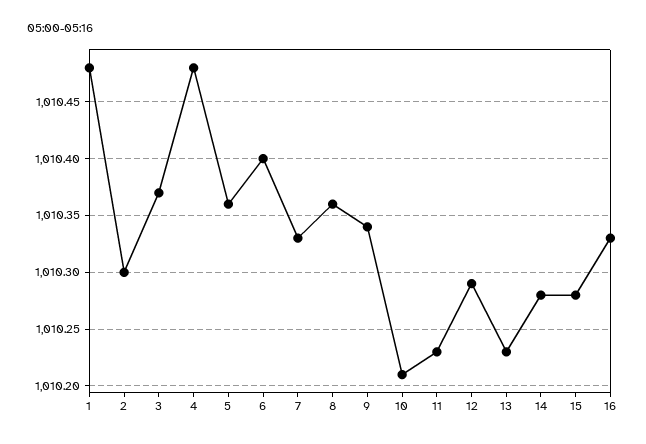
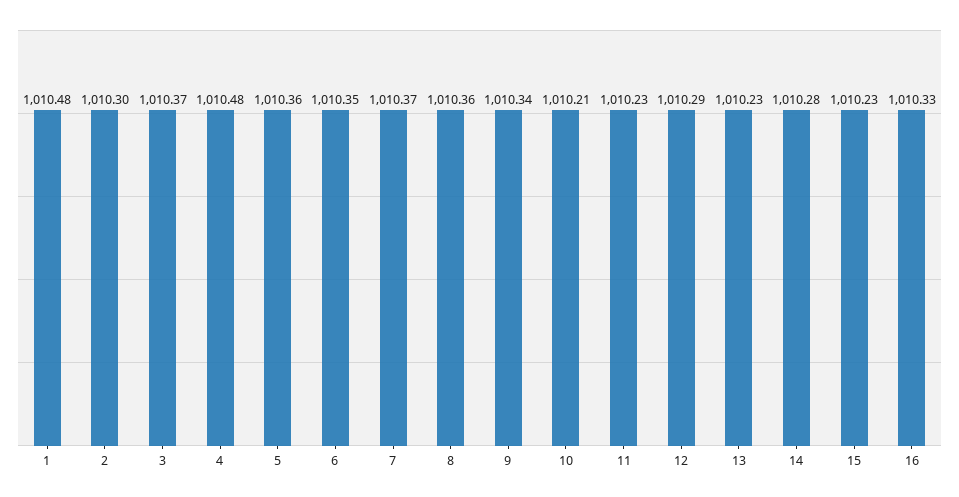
  {
    "1": 1010.48,
    "2": 1010.3,
    "3": 1010.37,
    "4": 1010.48,
    "5": 1010.36,
-   "6": 1010.4,
+   "6": 1010.35,
-   "7": 1010.33,
+   "7": 1010.37,
    "8": 1010.36,
    "9": 1010.34,
    "10": 1010.21,
    "11": 1010.23,
    "12": 1010.29,
    "13": 1010.23,
    "14": 1010.28,
-   "15": 1010.28,
+   "15": 1010.23,
    "16": 1010.33
  }

